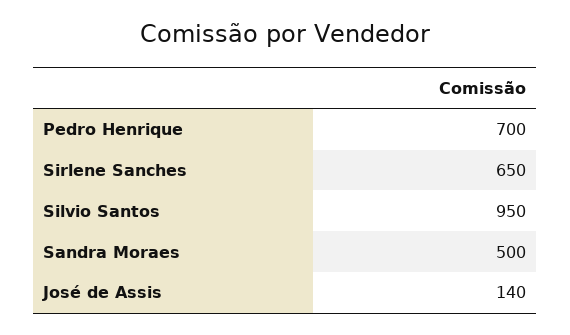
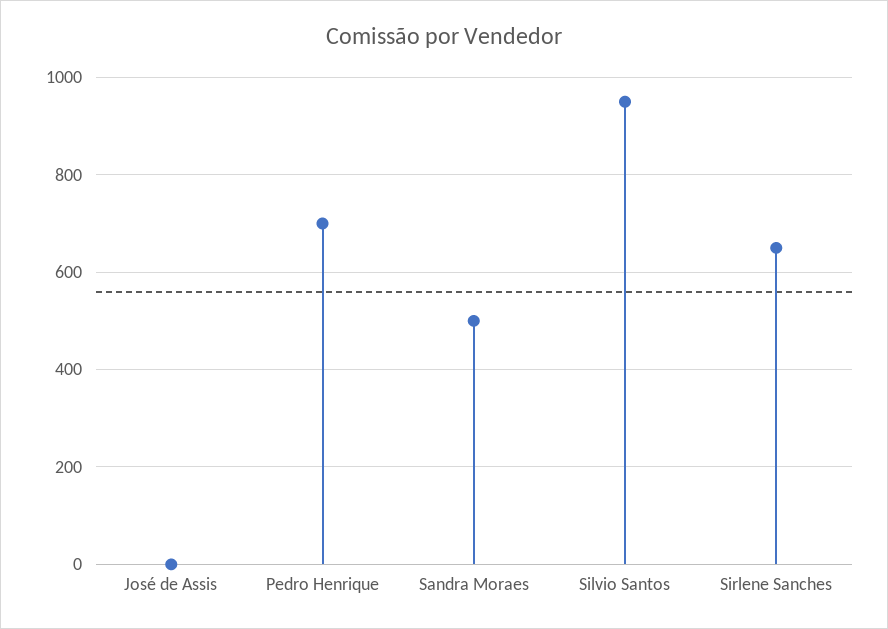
  {
    "Pedro Henrique": 700,
    "Sirlene Sanches": 650,
    "Silvio Santos": 950,
    "Sandra Moraes": 500,
-   "José de Assis": 140
+   "José de Assis": 0
  }

